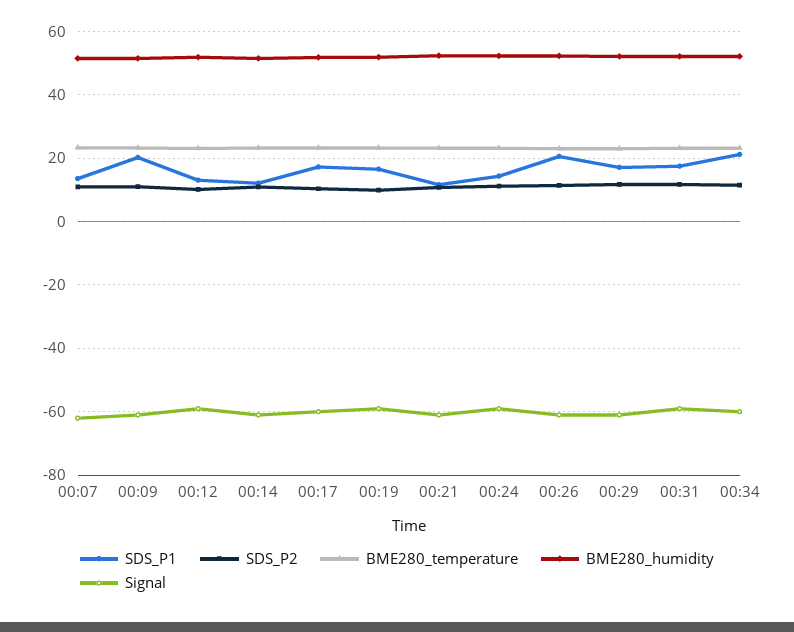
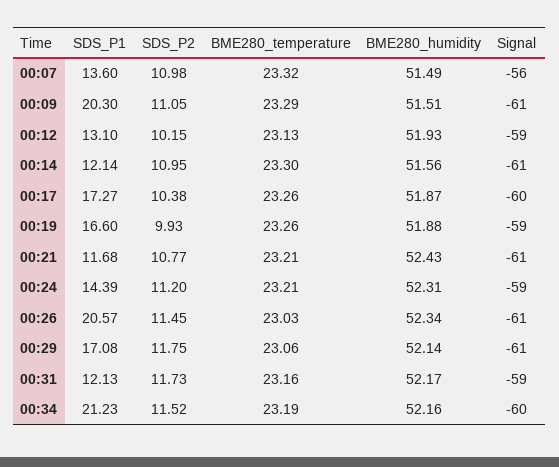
  {
    "SDS_P1": {
      "00:07": 13.6,
      "00:09": 20.3,
      "00:12": 13.1,
      "00:14": 12.14,
      "00:17": 17.27,
      "00:19": 16.6,
      "00:21": 11.68,
      "00:24": 14.39,
      "00:26": 20.57,
      "00:29": 17.08,
-     "00:31": 18,
+     "00:31": 12.13,
      "00:34": 21.23
    },
    "SDS_P2": {
      "00:07": 10.98,
      "00:09": 11.05,
      "00:12": 10.15,
      "00:14": 10.95,
      "00:17": 10.38,
      "00:19": 9.93,
      "00:21": 10.77,
      "00:24": 11.2,
      "00:26": 11.45,
      "00:29": 11.75,
      "00:31": 11.73,
      "00:34": 11.52
    },
    "BME280_temperature": {
      "00:07": 23.32,
      "00:09": 23.29,
      "00:12": 23.13,
      "00:14": 23.3,
      "00:17": 23.26,
      "00:19": 23.26,
      "00:21": 23.21,
      "00:24": 23.21,
      "00:26": 23.03,
      "00:29": 23.06,
      "00:31": 23.16,
      "00:34": 23.19
    },
    "BME280_humidity": {
      "00:07": 51.49,
      "00:09": 51.51,
      "00:12": 51.93,
      "00:14": 51.56,
      "00:17": 51.87,
      "00:19": 51.88,
      "00:21": 52.43,
      "00:24": 52.31,
      "00:26": 52.34,
      "00:29": 52.14,
      "00:31": 52.17,
      "00:34": 52.16
    },
    "Signal": {
-     "00:07": -62,
+     "00:07": -56,
      "00:09": -61,
      "00:12": -59,
      "00:14": -61,
      "00:17": -60,
      "00:19": -59,
      "00:21": -61,
      "00:24": -59,
      "00:26": -61,
      "00:29": -61,
      "00:31": -59,
      "00:34": -60
    }
  }

